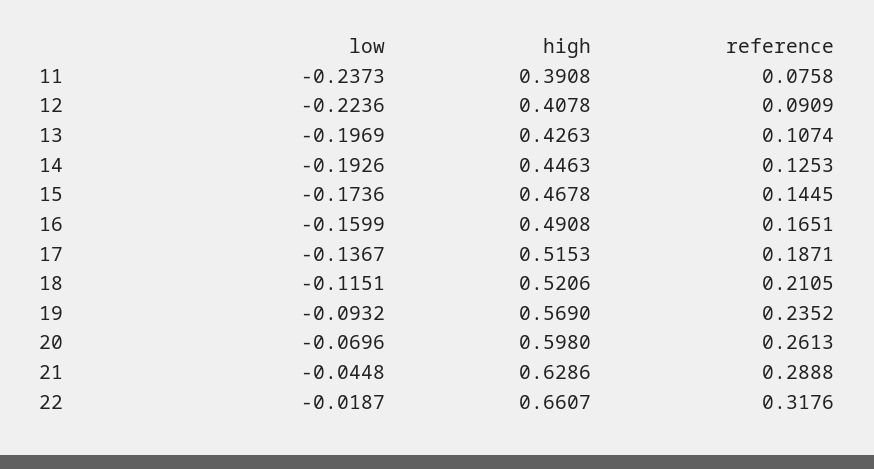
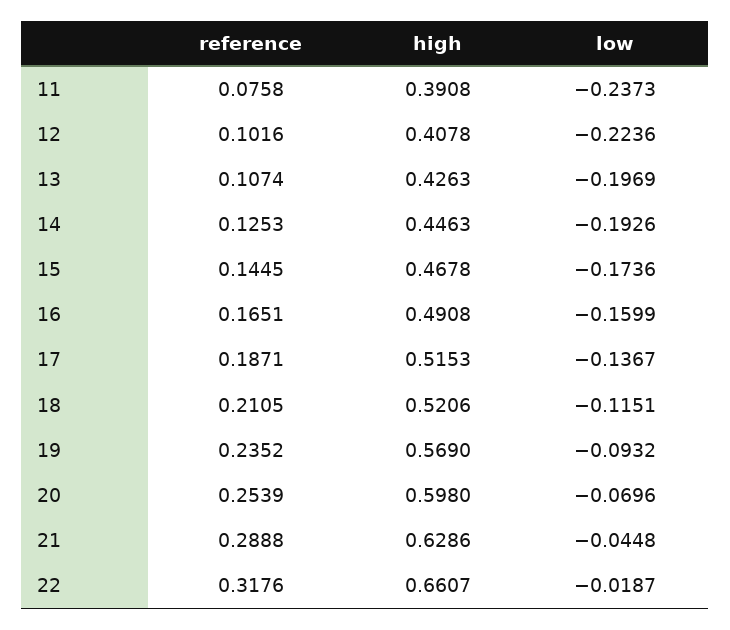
  {
    "low": {
      "11": -0.2373,
      "12": -0.2236,
      "13": -0.1969,
      "14": -0.1926,
      "15": -0.1736,
      "16": -0.1599,
      "17": -0.1367,
      "18": -0.1151,
      "19": -0.0932,
      "20": -0.0696,
      "21": -0.0448,
      "22": -0.0187
    },
    "high": {
      "11": 0.3908,
      "12": 0.4078,
      "13": 0.4263,
      "14": 0.4463,
      "15": 0.4678,
      "16": 0.4908,
      "17": 0.5153,
      "18": 0.5206,
      "19": 0.569,
      "20": 0.598,
      "21": 0.6286,
      "22": 0.6607
    },
    "reference": {
      "11": 0.0758,
-     "12": 0.0909,
+     "12": 0.1016,
      "13": 0.1074,
      "14": 0.1253,
      "15": 0.1445,
      "16": 0.1651,
      "17": 0.1871,
      "18": 0.2105,
      "19": 0.2352,
-     "20": 0.2613,
+     "20": 0.2539,
      "21": 0.2888,
      "22": 0.3176
    }
  }

